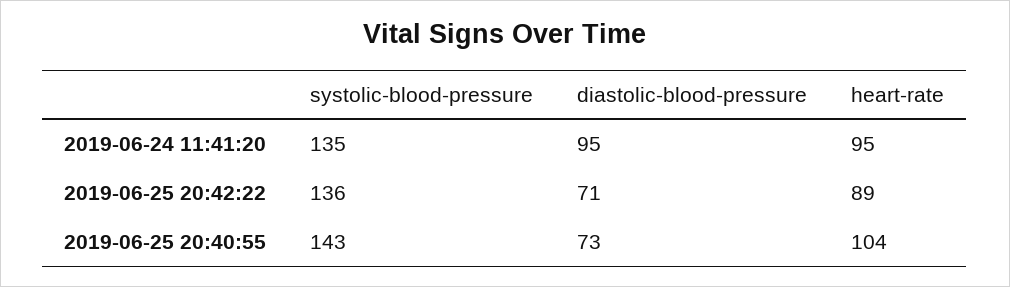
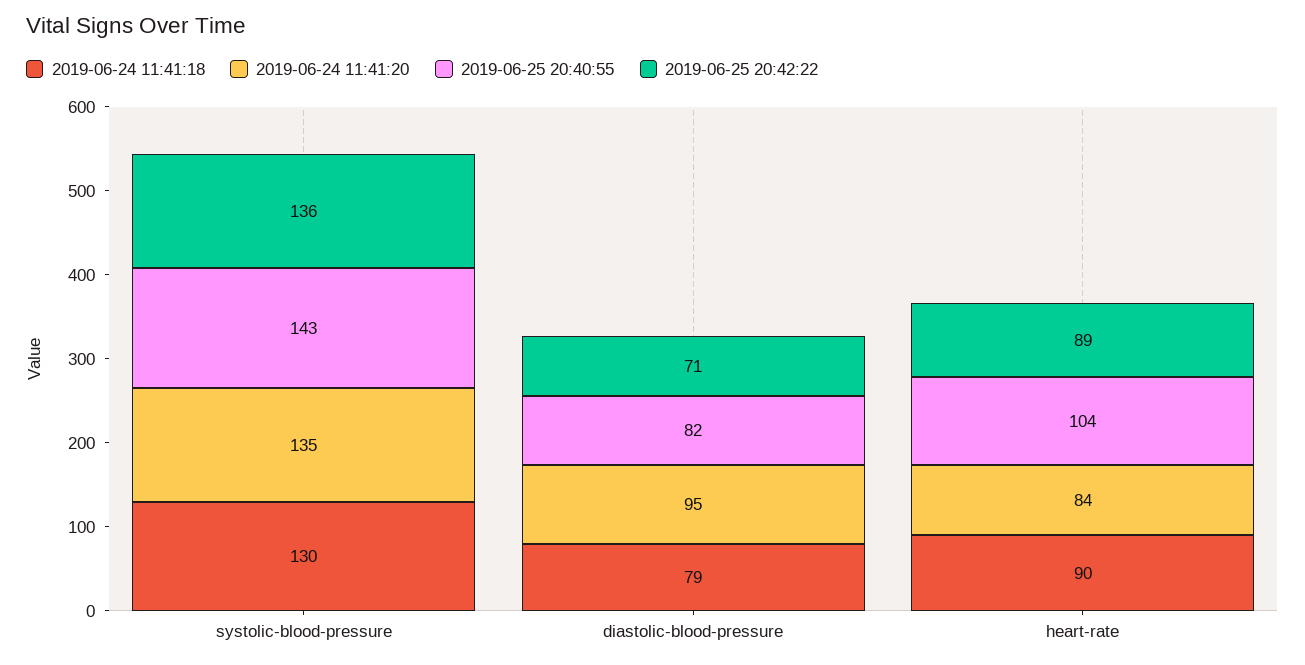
  {
    "2019-06-24 11:41:20": {
      "systolic-blood-pressure": 135,
      "diastolic-blood-pressure": 95,
-     "heart-rate": 95
+     "heart-rate": 84
    },
    "2019-06-25 20:42:22": {
      "systolic-blood-pressure": 136,
      "diastolic-blood-pressure": 71,
      "heart-rate": 89
    },
    "2019-06-25 20:40:55": {
      "systolic-blood-pressure": 143,
-     "diastolic-blood-pressure": 73,
+     "diastolic-blood-pressure": 82,
      "heart-rate": 104
-   }
+   },
+   "2019-06-24 11:41:18": {
+     "systolic-blood-pressure": 130,
+     "diastolic-blood-pressure": 79,
+     "heart-rate": 90
+   }
  }

